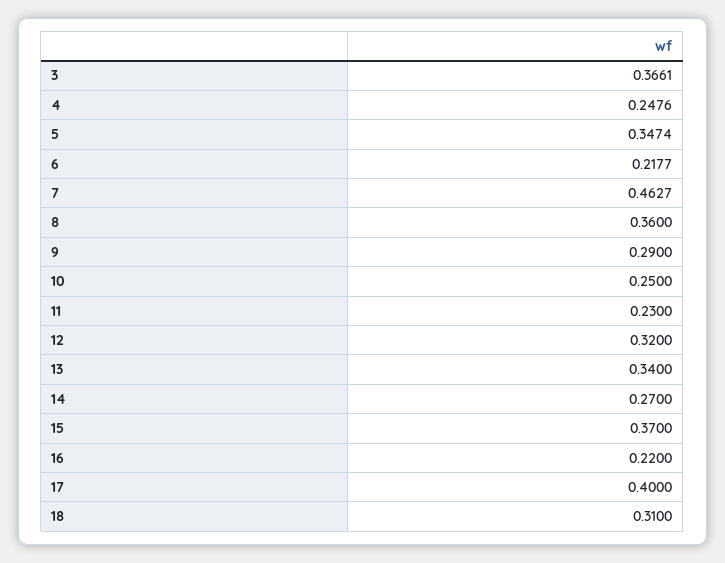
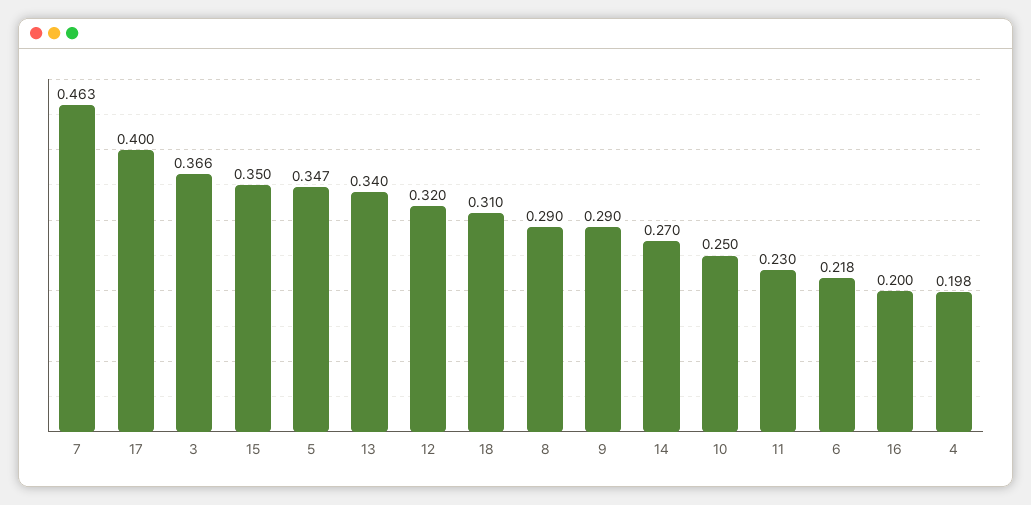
  {
    "3": 0.3661,
-   "4": 0.2476,
+   "4": 0.198,
    "5": 0.3474,
    "6": 0.2177,
    "7": 0.4627,
-   "8": 0.36,
+   "8": 0.29,
    "9": 0.29,
    "10": 0.25,
    "11": 0.23,
    "12": 0.32,
    "13": 0.34,
    "14": 0.27,
-   "15": 0.37,
+   "15": 0.35,
-   "16": 0.22,
+   "16": 0.2,
    "17": 0.4,
    "18": 0.31
  }

